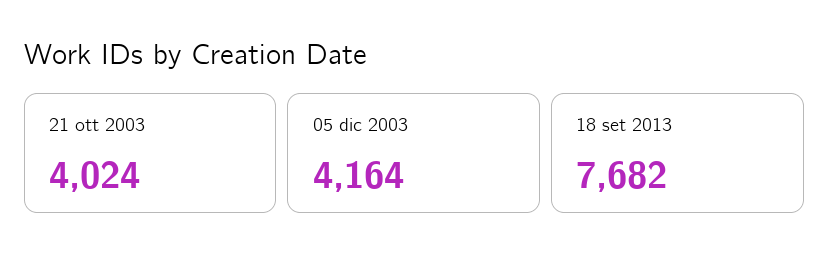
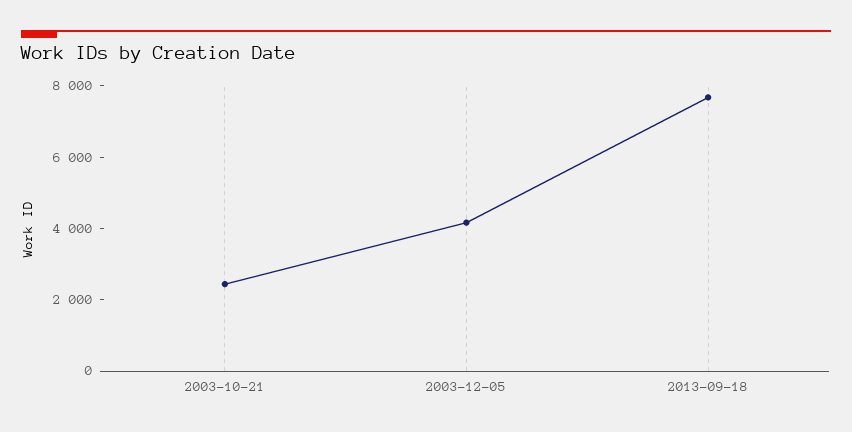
  {
-   "21 ott 2003": 4024,
+   "21 ott 2003": 2500,
    "05 dic 2003": 4164,
    "18 set 2013": 7682
  }

